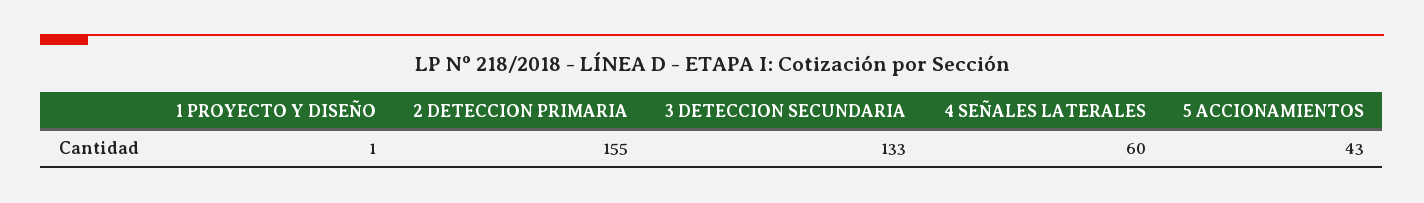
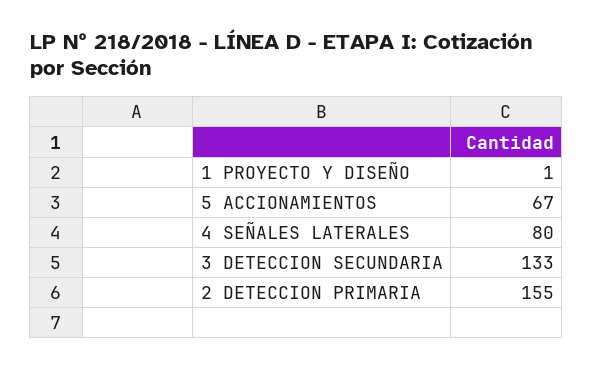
  {
    "1 PROYECTO Y DISEÑO": 1,
    "2 DETECCION PRIMARIA": 155,
    "3 DETECCION SECUNDARIA": 133,
-   "4 SEÑALES LATERALES": 60,
+   "4 SEÑALES LATERALES": 80,
-   "5 ACCIONAMIENTOS": 43
+   "5 ACCIONAMIENTOS": 67
  }

